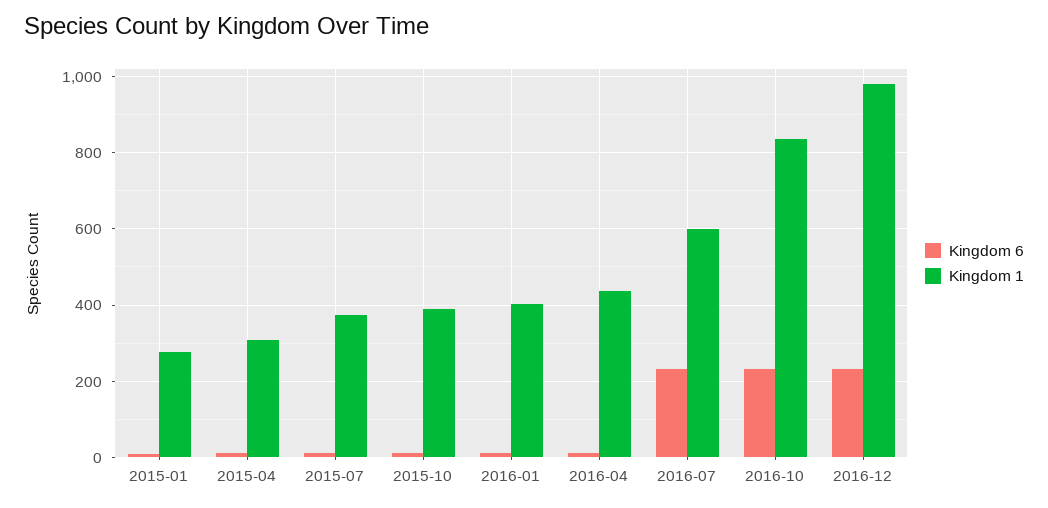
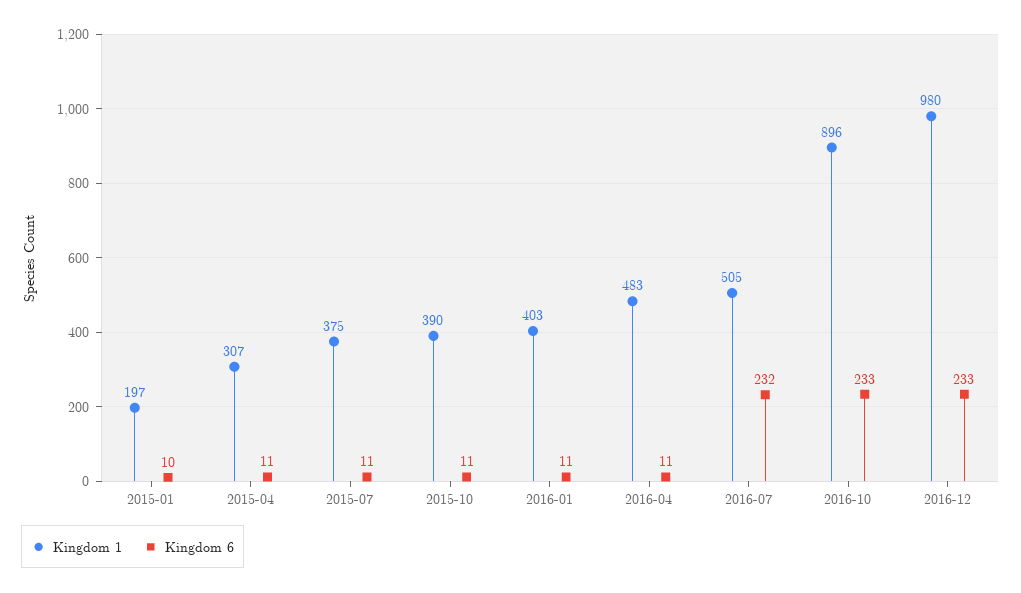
  {
    "Kingdom 6": {
      "2015-01": 10,
      "2015-04": 11,
      "2015-07": 11,
      "2015-10": 11,
      "2016-01": 11,
      "2016-04": 11,
      "2016-07": 232,
      "2016-10": 233,
      "2016-12": 233
    },
    "Kingdom 1": {
-     "2015-01": 280,
+     "2015-01": 197,
      "2015-04": 307,
      "2015-07": 375,
      "2015-10": 390,
      "2016-01": 403,
-     "2016-04": 440,
+     "2016-04": 483,
-     "2016-07": 600,
+     "2016-07": 505,
-     "2016-10": 840,
+     "2016-10": 896,
      "2016-12": 980
    }
  }

